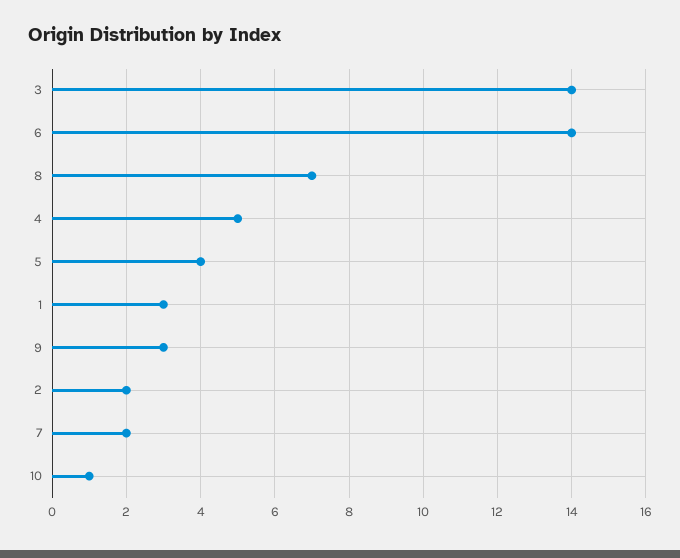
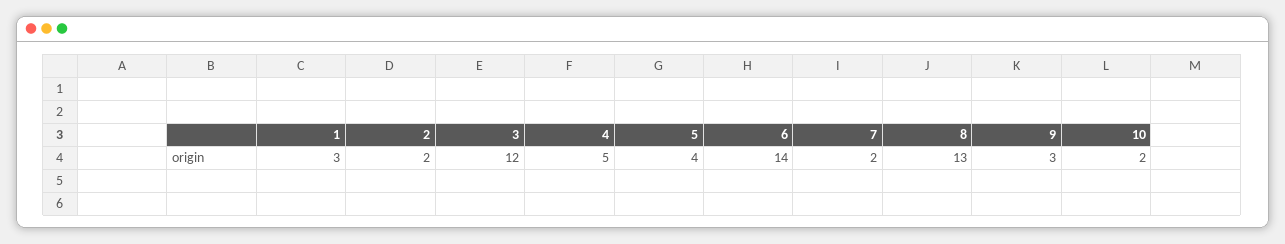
  {
-   "3": 14,
+   "3": 12,
    "6": 14,
-   "8": 7,
+   "8": 13,
    "4": 5,
    "5": 4,
    "1": 3,
    "9": 3,
    "2": 2,
    "7": 2,
-   "10": 1
+   "10": 2
  }

